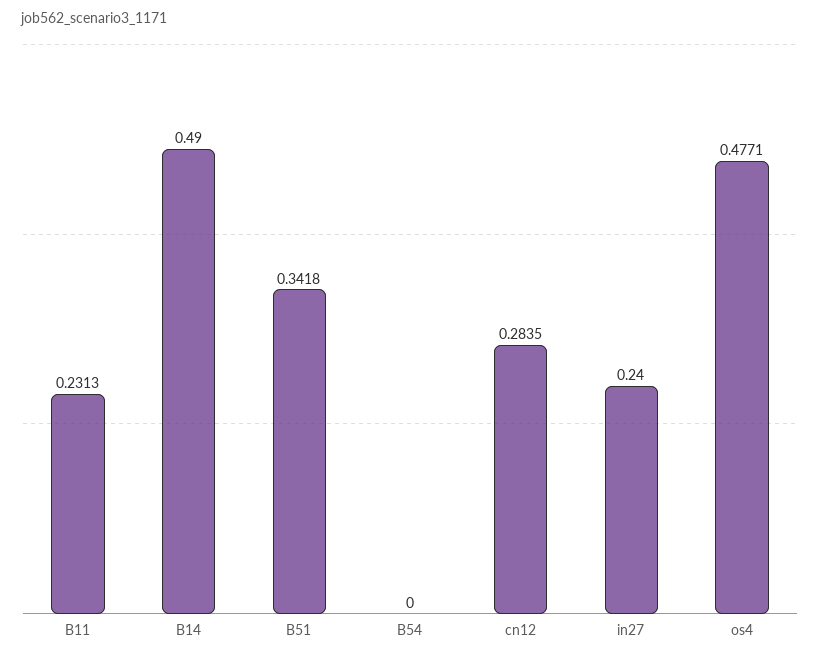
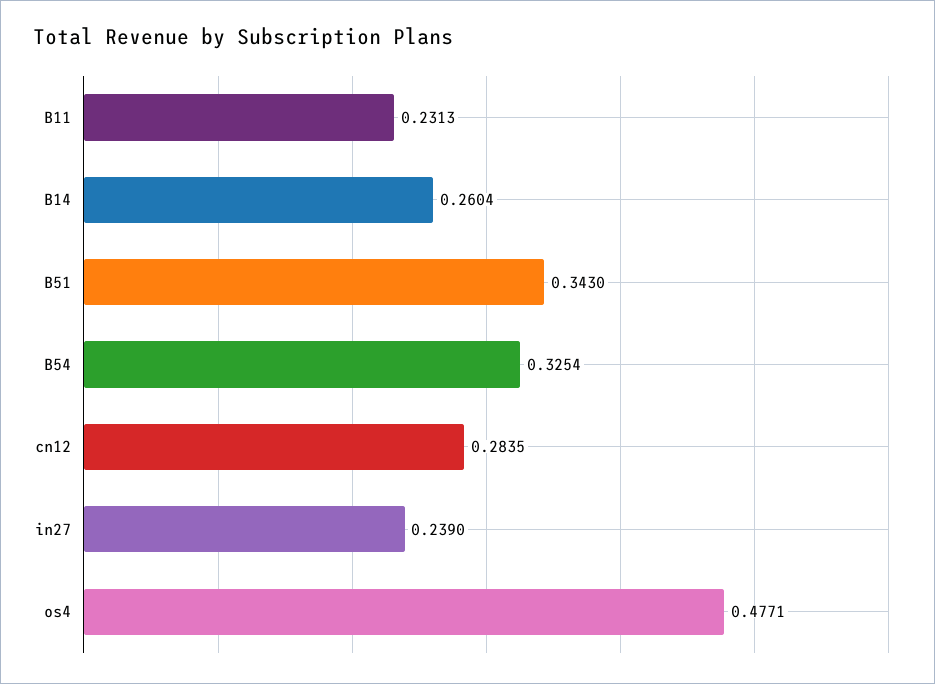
  {
    "B11": 0.2313,
-   "B14": 0.49,
+   "B14": 0.2604,
-   "B51": 0.3418,
+   "B51": 0.343,
-   "B54": 0,
+   "B54": 0.3254,
    "cn12": 0.2835,
-   "in27": 0.24,
+   "in27": 0.239,
    "os4": 0.4771
  }

